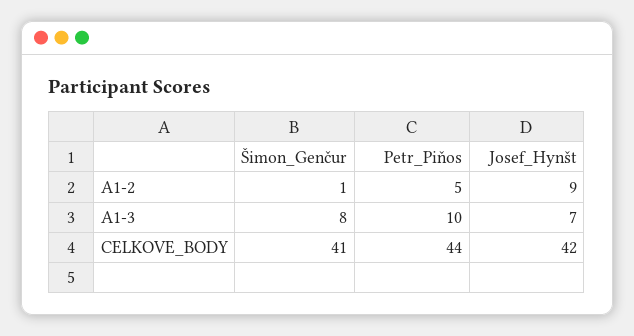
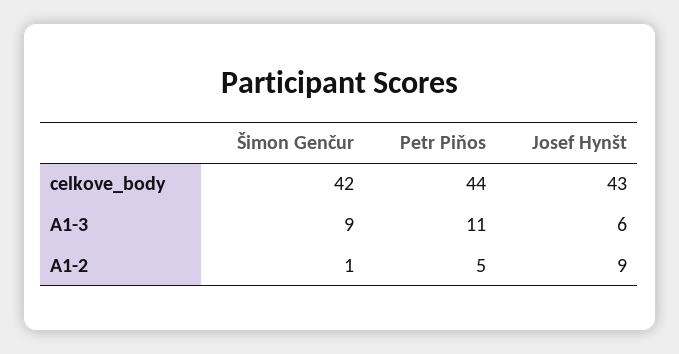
  {
    "Šimon_Genčur": {
      "A1-2": 1,
-     "A1-3": 8,
+     "A1-3": 9,
-     "CELKOVE_BODY": 41
+     "CELKOVE_BODY": 42
    },
    "Petr_Piňos": {
      "A1-2": 5,
-     "A1-3": 10,
+     "A1-3": 11,
      "CELKOVE_BODY": 44
    },
    "Josef_Hynšt": {
      "A1-2": 9,
-     "A1-3": 7,
+     "A1-3": 6,
-     "CELKOVE_BODY": 42
+     "CELKOVE_BODY": 43
    }
  }

